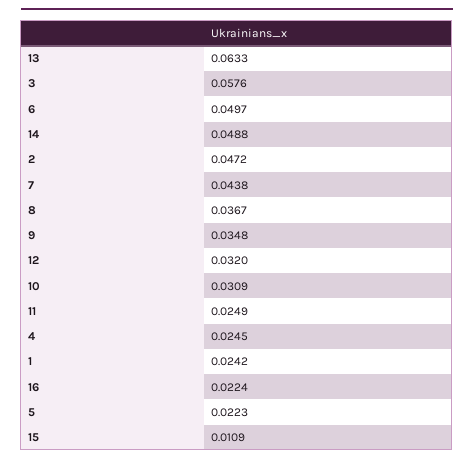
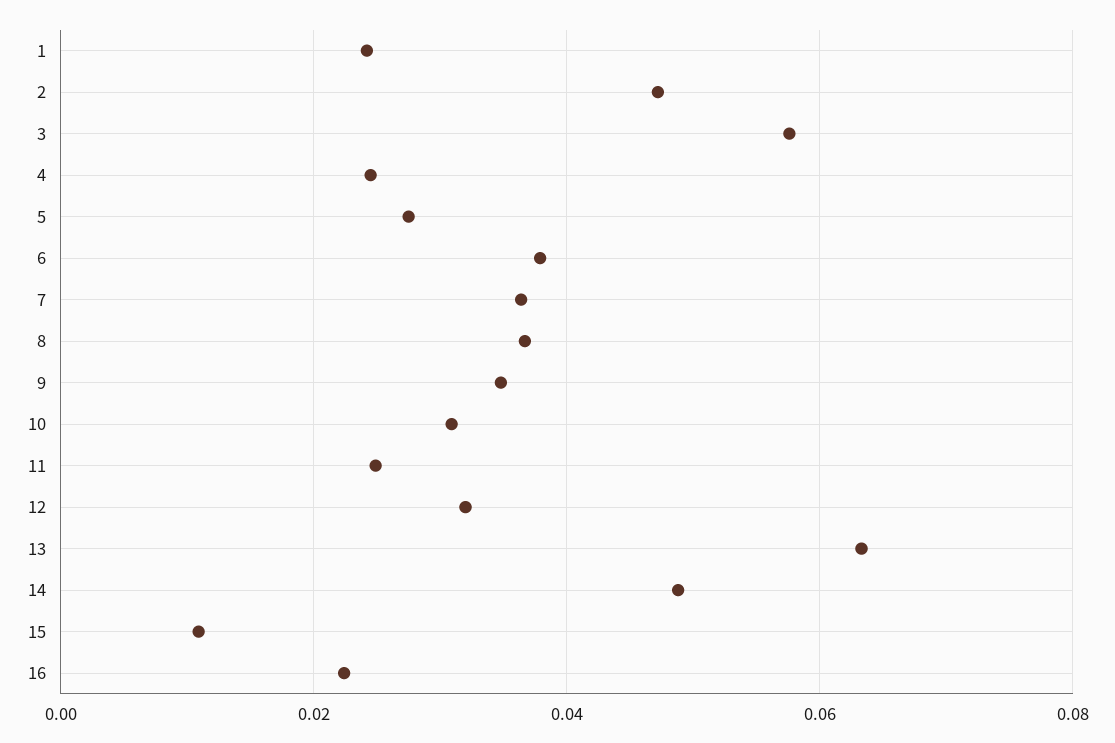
  {
    "13": 0.0633,
    "3": 0.0576,
-   "6": 0.0497,
+   "6": 0.038,
    "14": 0.0488,
    "2": 0.0472,
-   "7": 0.0438,
+   "7": 0.036,
    "8": 0.0367,
    "9": 0.0348,
    "12": 0.032,
    "10": 0.0309,
    "11": 0.0249,
    "4": 0.0245,
    "1": 0.0242,
    "16": 0.0224,
-   "5": 0.0223,
+   "5": 0.028,
    "15": 0.0109
  }

